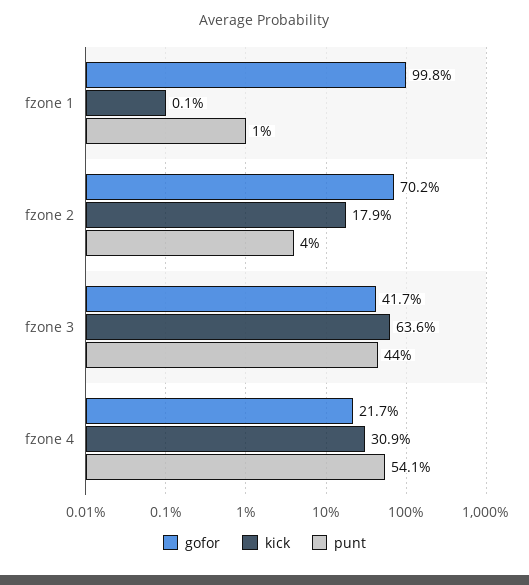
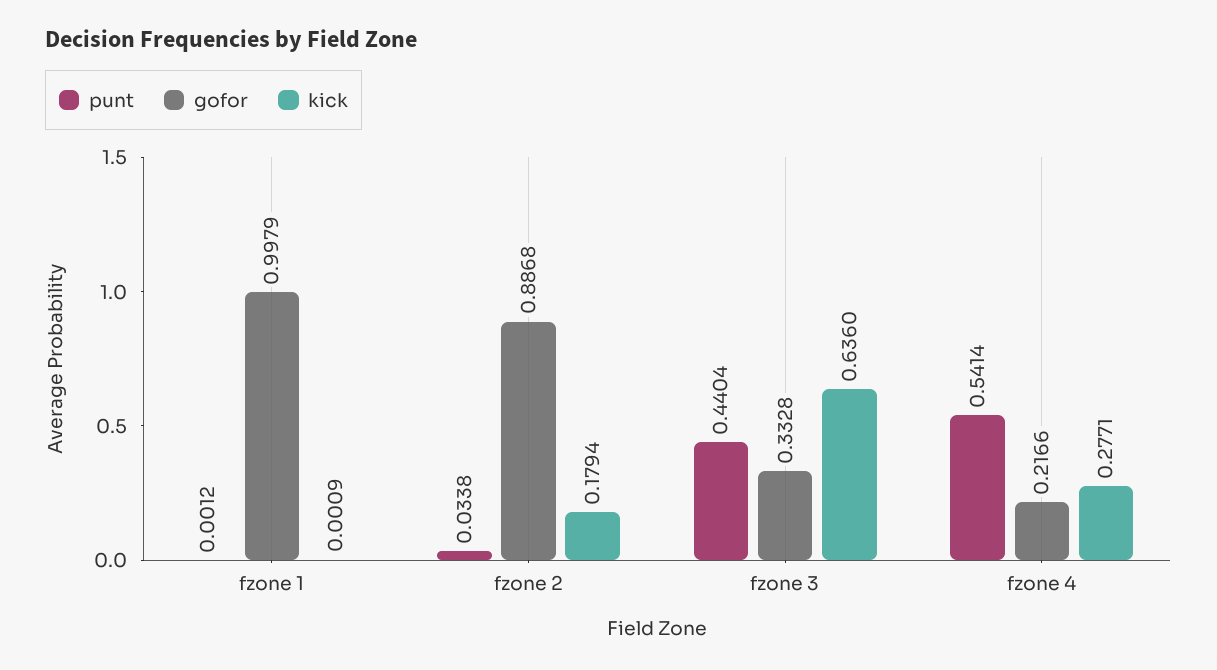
  {
    "gofor": {
      "fzone 1": 0.9979,
-     "fzone 2": 0.702,
+     "fzone 2": 0.8868,
-     "fzone 3": 0.417,
+     "fzone 3": 0.3328,
      "fzone 4": 0.2166
    },
    "kick": {
      "fzone 1": 0.0009,
      "fzone 2": 0.1794,
      "fzone 3": 0.636,
-     "fzone 4": 0.309
+     "fzone 4": 0.2771
    },
    "punt": {
-     "fzone 1": 0.01,
+     "fzone 1": 0.0012,
-     "fzone 2": 0.04,
+     "fzone 2": 0.0338,
      "fzone 3": 0.4404,
      "fzone 4": 0.5414
    }
  }

